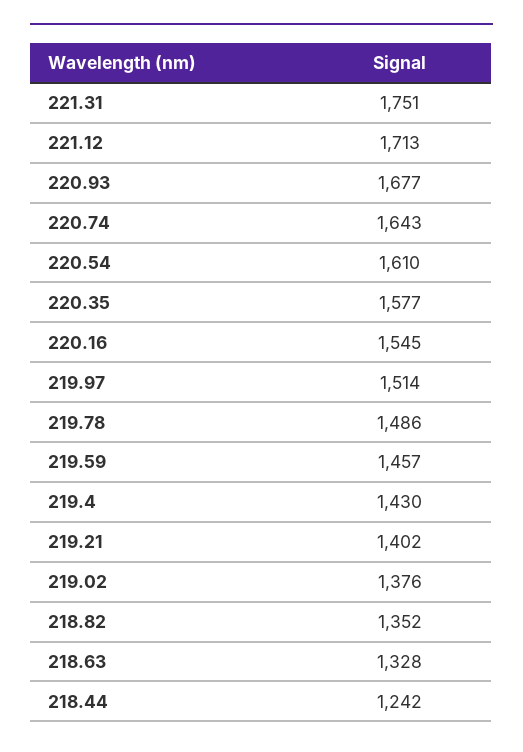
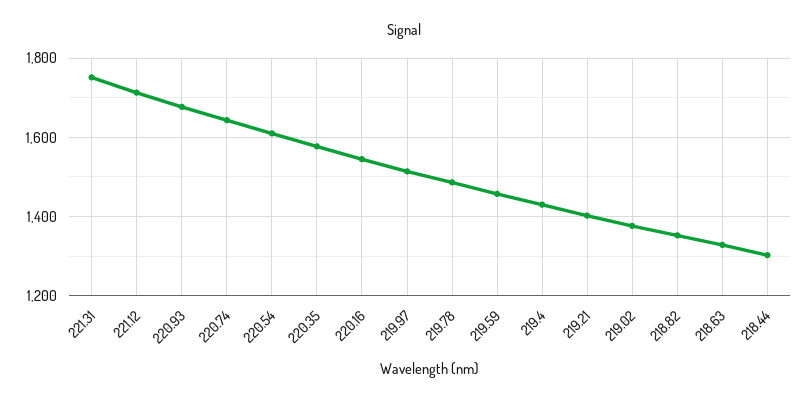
  {
    "221.31": 1751,
    "221.12": 1713,
    "220.93": 1677,
    "220.74": 1643,
    "220.54": 1610,
    "220.35": 1577,
    "220.16": 1545,
    "219.97": 1514,
    "219.78": 1486,
    "219.59": 1457,
    "219.4": 1430,
    "219.21": 1402,
    "219.02": 1376,
    "218.82": 1352,
    "218.63": 1328,
-   "218.44": 1242
+   "218.44": 1300
  }

